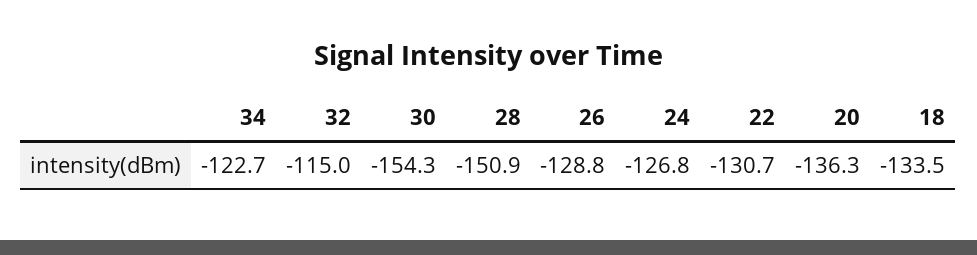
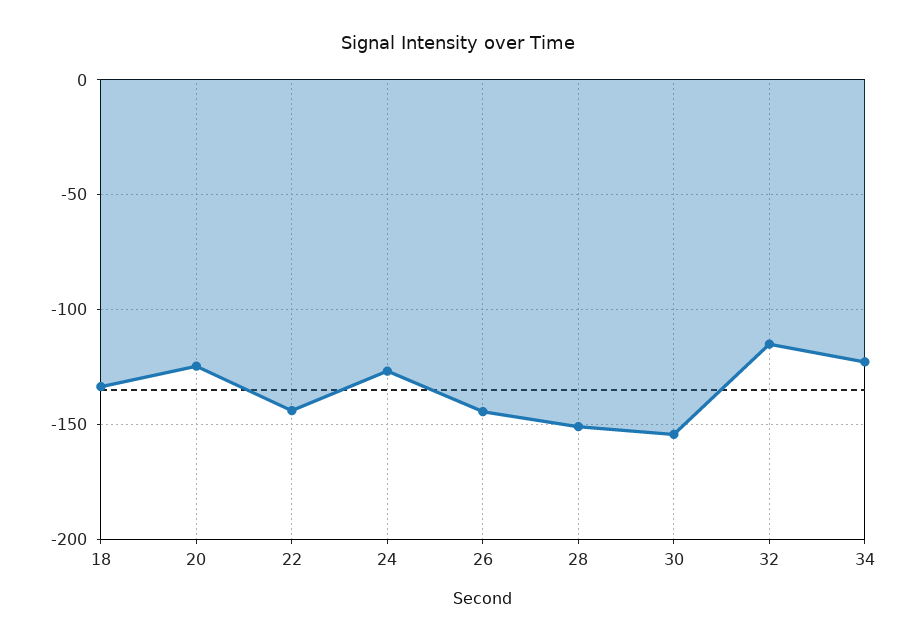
  {
    "34": -122.7,
    "32": -115,
    "30": -154.3,
    "28": -150.9,
-   "26": -128.8,
+   "26": -145,
    "24": -126.8,
-   "22": -130.7,
+   "22": -145,
-   "20": -136.3,
+   "20": -125,
    "18": -133.5
  }

